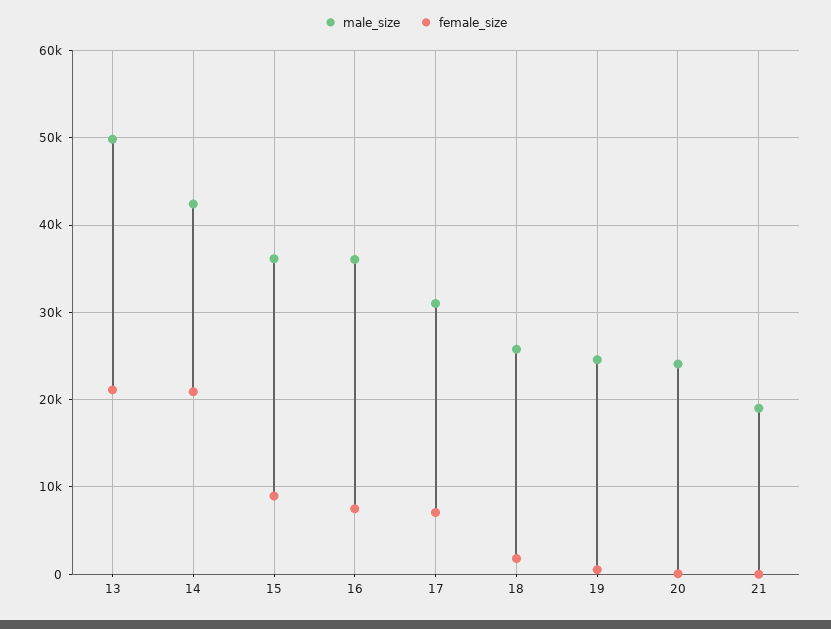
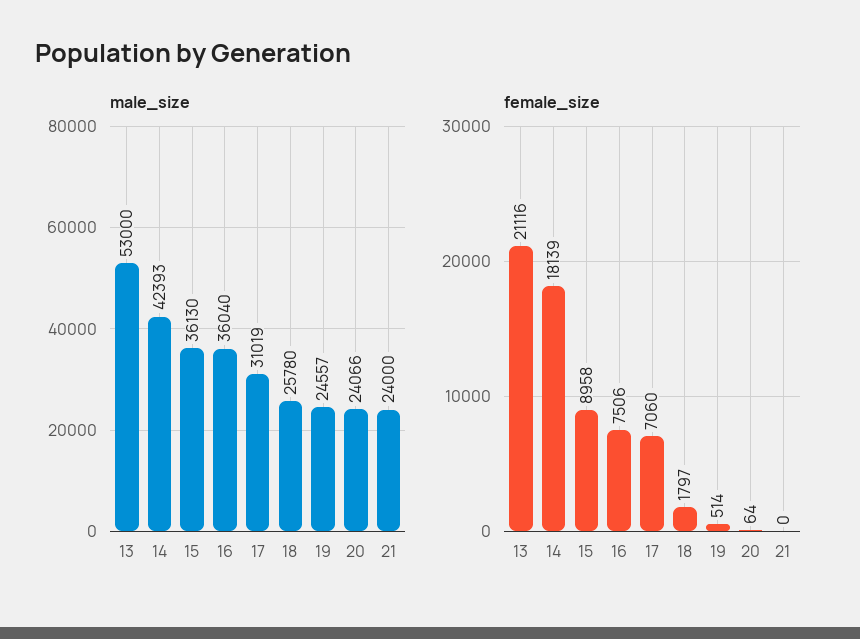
  {
    "male_size": {
-     "13": 50000,
+     "13": 53000,
      "14": 42393,
      "15": 36130,
      "16": 36040,
      "17": 31019,
      "18": 25780,
      "19": 24557,
      "20": 24066,
-     "21": 19000
+     "21": 24000
    },
    "female_size": {
      "13": 21116,
-     "14": 21000,
+     "14": 18139,
      "15": 8958,
      "16": 7506,
      "17": 7060,
      "18": 1797,
      "19": 514,
      "20": 64,
      "21": 0
    }
  }

